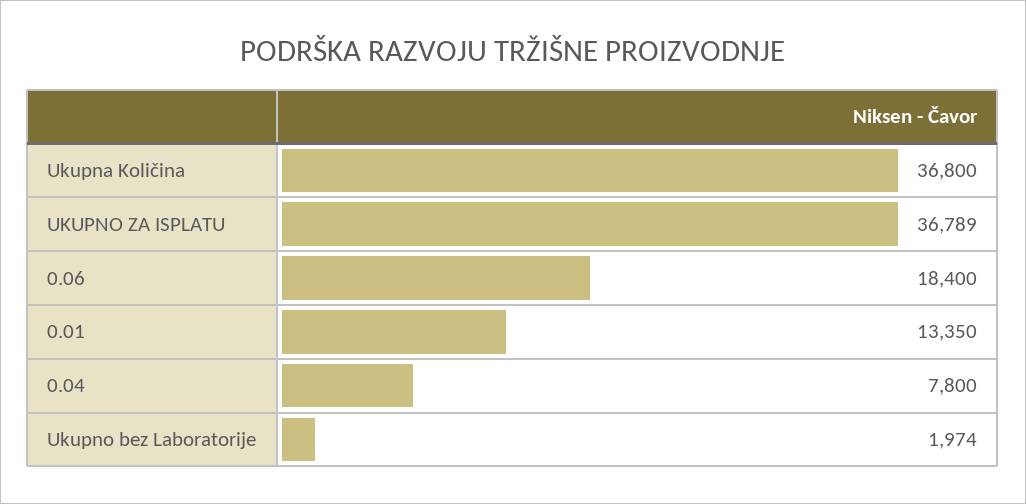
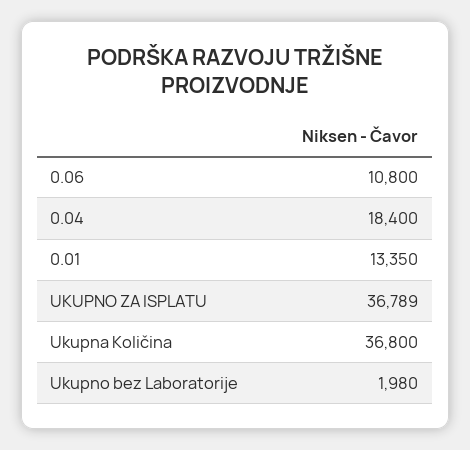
  {
    "Ukupna Količina": 36800,
    "UKUPNO ZA ISPLATU": 36789,
-   "0.06": 18400,
+   "0.06": 10800,
    "0.01": 13350,
-   "0.04": 7800,
+   "0.04": 18400,
-   "Ukupno bez Laboratorije": 1974
+   "Ukupno bez Laboratorije": 1980
  }

